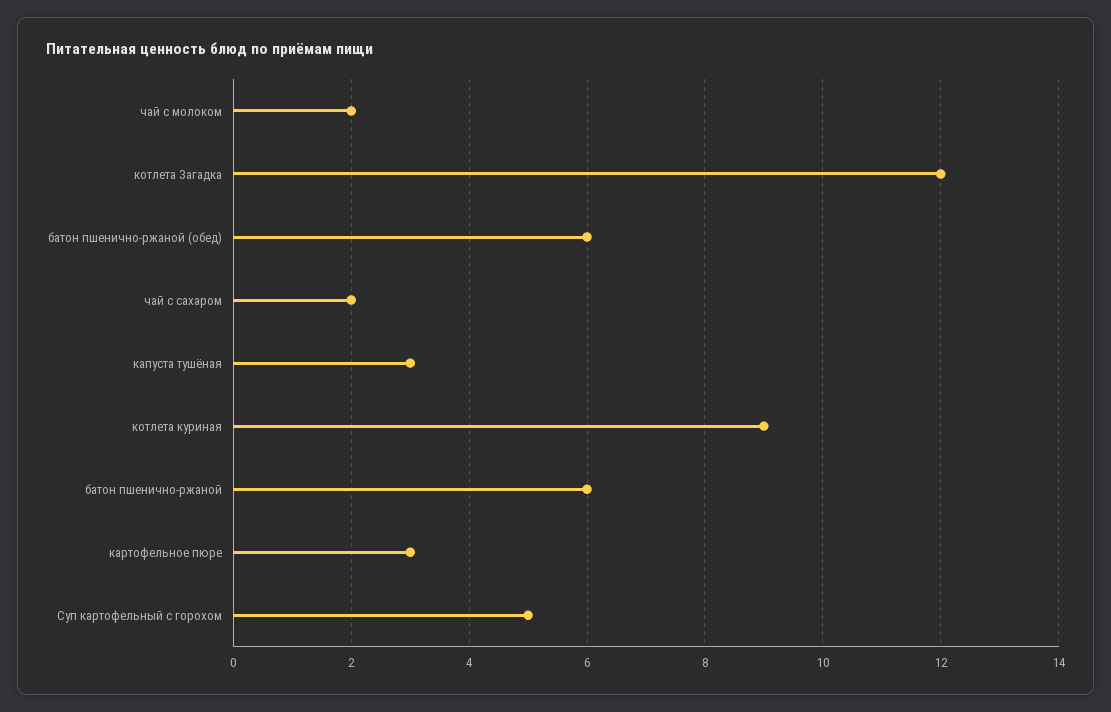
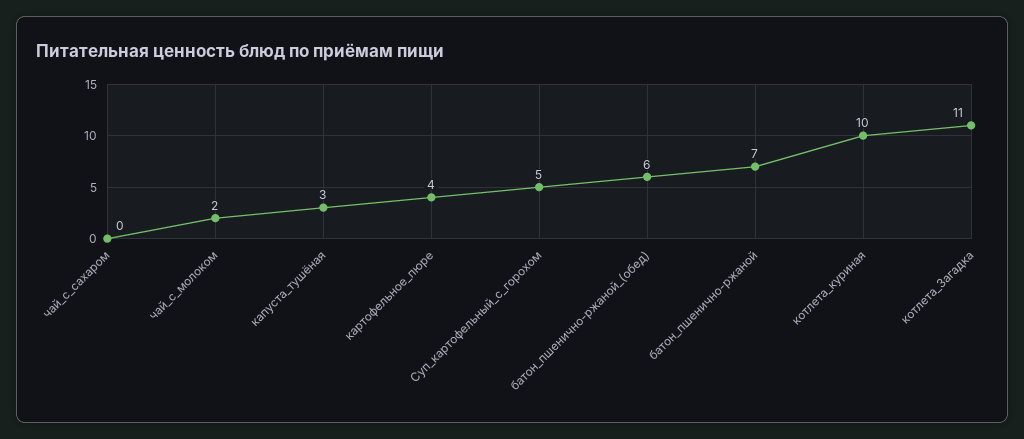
  {
    "чай с молоком": 2,
-   "котлета Загадка": 12,
+   "котлета Загадка": 11,
    "батон пшенично-ржаной (обед)": 6,
-   "чай с сахаром": 2,
+   "чай с сахаром": 0,
    "капуста тушёная": 3,
-   "котлета куриная": 9,
+   "котлета куриная": 10,
-   "батон пшенично-ржаной": 6,
+   "батон пшенично-ржаной": 7,
-   "картофельное пюре": 3,
+   "картофельное пюре": 4,
    "Суп картофельный с горохом": 5
  }

